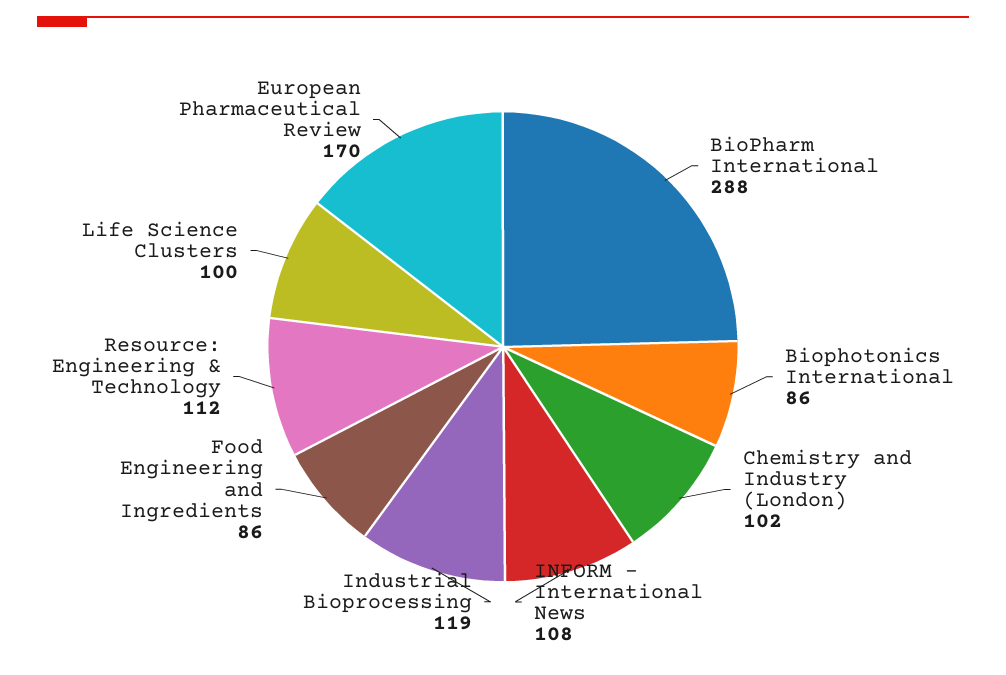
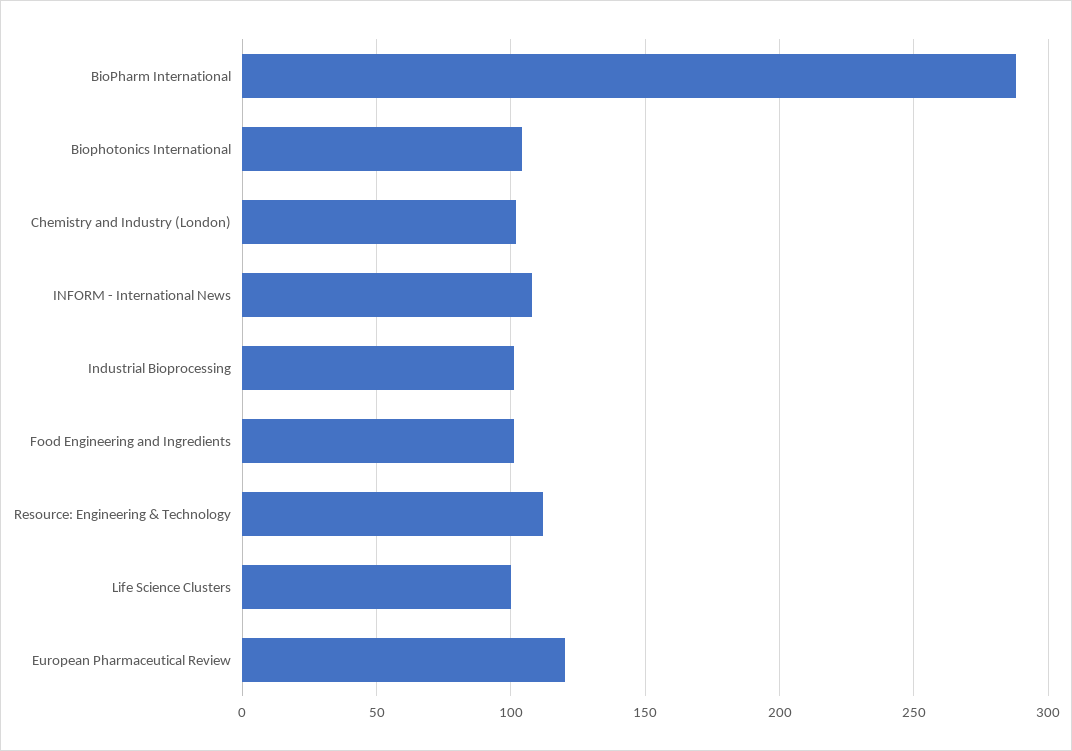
  {
    "BioPharm International": 288,
-   "Biophotonics International": 86,
+   "Biophotonics International": 105,
    "Chemistry and Industry (London)": 102,
    "INFORM - International News": 108,
-   "Industrial Bioprocessing": 119,
+   "Industrial Bioprocessing": 100,
-   "Food Engineering and Ingredients": 86,
+   "Food Engineering and Ingredients": 100,
    "Resource: Engineering & Technology": 112,
    "Life Science Clusters": 100,
-   "European Pharmaceutical Review": 170
+   "European Pharmaceutical Review": 120
  }

